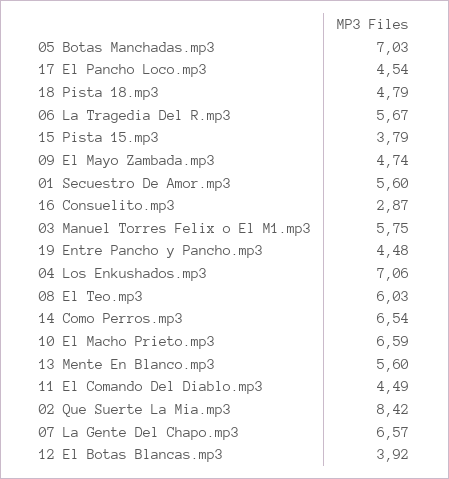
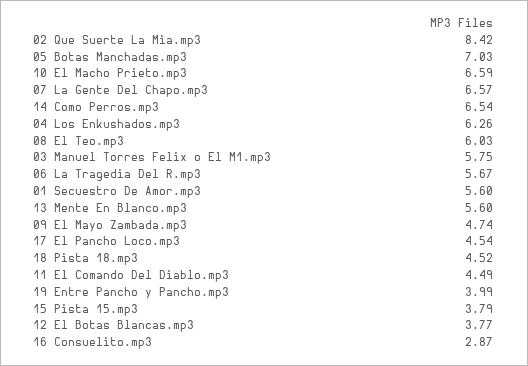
  {
    "05 Botas Manchadas.mp3": 7.03,
    "17 El Pancho Loco.mp3": 4.54,
-   "18 Pista 18.mp3": 4.79,
+   "18 Pista 18.mp3": 4.52,
    "06 La Tragedia Del R.mp3": 5.67,
    "15 Pista 15.mp3": 3.79,
    "09 El Mayo Zambada.mp3": 4.74,
    "01 Secuestro De Amor.mp3": 5.6,
    "16 Consuelito.mp3": 2.87,
    "03 Manuel Torres Felix o El M1.mp3": 5.75,
-   "19 Entre Pancho y Pancho.mp3": 4.48,
+   "19 Entre Pancho y Pancho.mp3": 3.99,
-   "04 Los Enkushados.mp3": 7.06,
+   "04 Los Enkushados.mp3": 6.26,
    "08 El Teo.mp3": 6.03,
    "14 Como Perros.mp3": 6.54,
    "10 El Macho Prieto.mp3": 6.59,
    "13 Mente En Blanco.mp3": 5.6,
    "11 El Comando Del Diablo.mp3": 4.49,
    "02 Que Suerte La Mia.mp3": 8.42,
    "07 La Gente Del Chapo.mp3": 6.57,
-   "12 El Botas Blancas.mp3": 3.92
+   "12 El Botas Blancas.mp3": 3.77
  }

